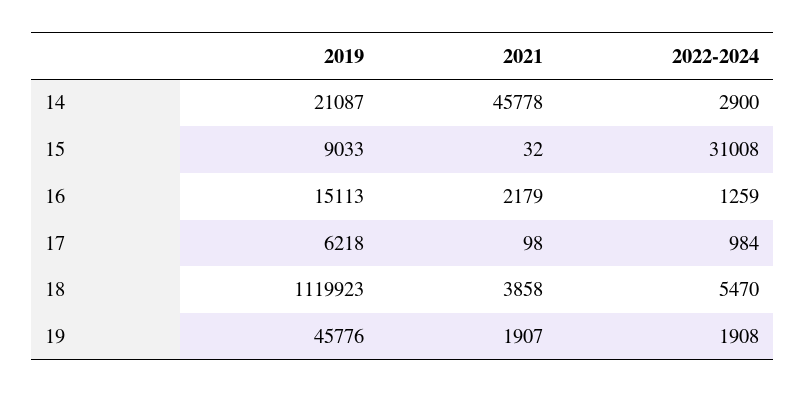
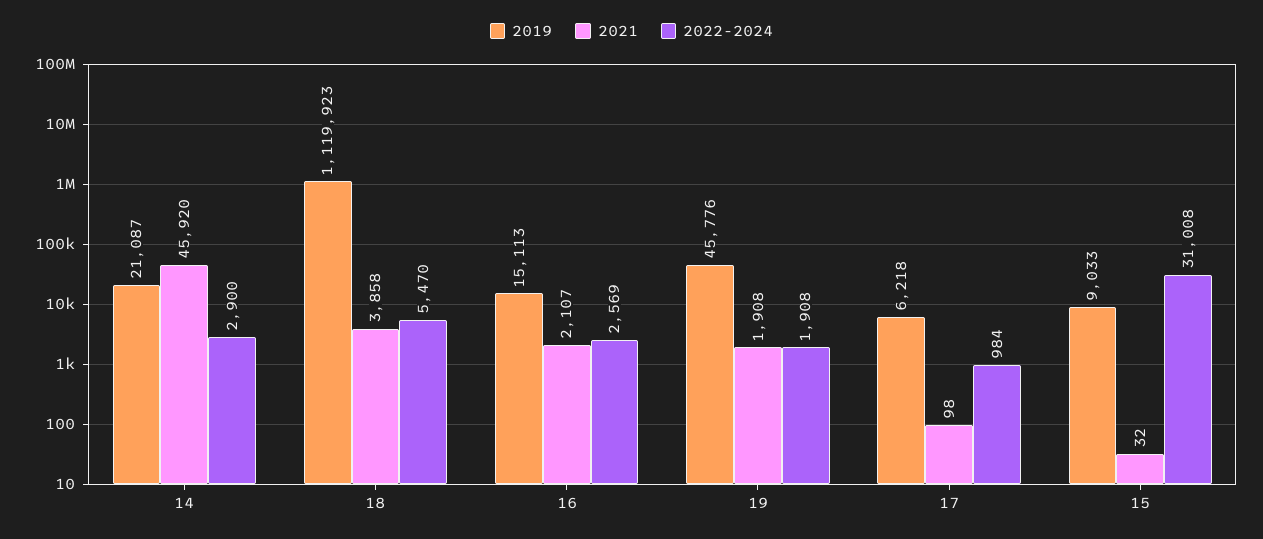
  {
    "2019": {
      "14": 21087,
      "15": 9033,
      "16": 15113,
      "17": 6218,
      "18": 1119923,
      "19": 45776
    },
    "2021": {
-     "14": 45778,
+     "14": 45920,
      "15": 32,
-     "16": 2179,
+     "16": 2107,
      "17": 98,
      "18": 3858,
-     "19": 1907
+     "19": 1908
    },
    "2022-2024": {
      "14": 2900,
      "15": 31008,
-     "16": 1259,
+     "16": 2569,
      "17": 984,
      "18": 5470,
      "19": 1908
    }
  }

